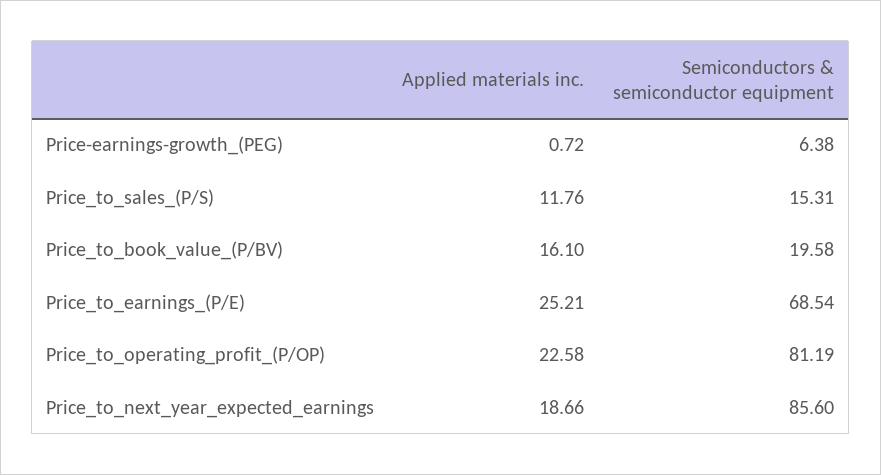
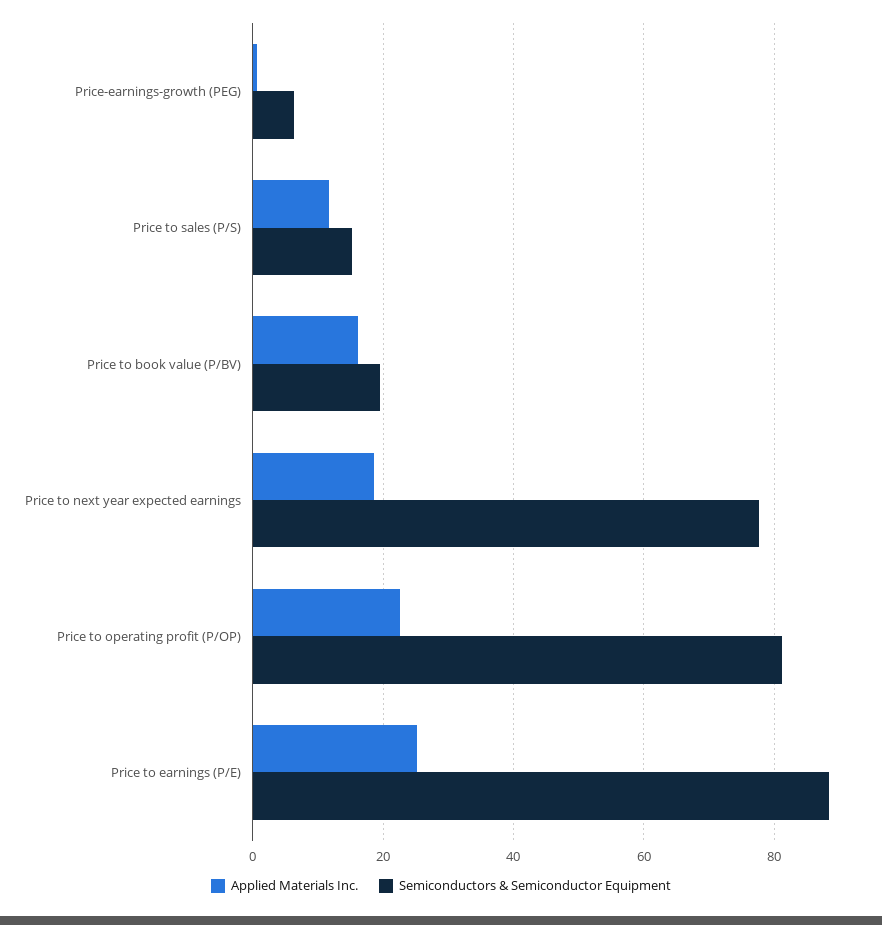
  {
    "Applied materials inc.": {
      "Price-earnings-growth_(PEG)": 0.72,
      "Price_to_sales_(P/S)": 11.76,
      "Price_to_book_value_(P/BV)": 16.1,
      "Price_to_earnings_(P/E)": 25.21,
      "Price_to_operating_profit_(P/OP)": 22.58,
      "Price_to_next_year_expected_earnings": 18.66
    },
    "Semiconductors & semiconductor equipment": {
      "Price-earnings-growth_(PEG)": 6.38,
      "Price_to_sales_(P/S)": 15.31,
      "Price_to_book_value_(P/BV)": 19.58,
-     "Price_to_earnings_(P/E)": 68.54,
+     "Price_to_earnings_(P/E)": 88,
      "Price_to_operating_profit_(P/OP)": 81.19,
-     "Price_to_next_year_expected_earnings": 85.6
+     "Price_to_next_year_expected_earnings": 78
    }
  }

